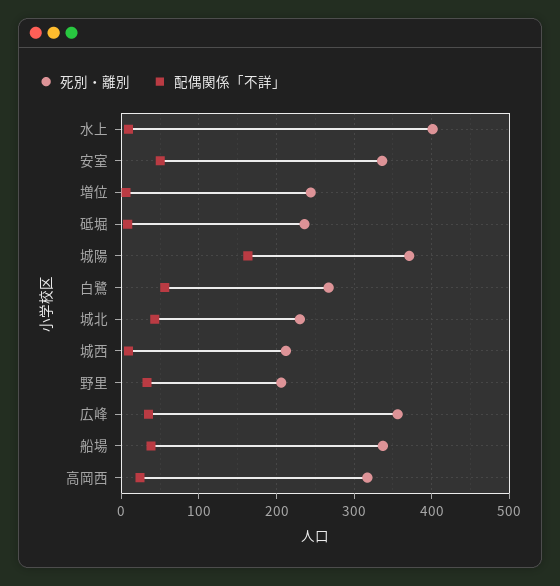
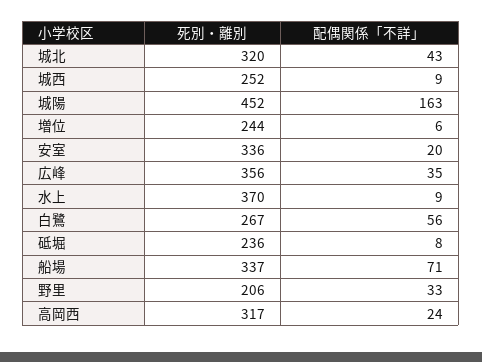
  {
    "死別・離別": {
-     "水上": 400,
+     "水上": 370,
      "安室": 336,
      "増位": 244,
      "砥堀": 236,
-     "城陽": 370,
+     "城陽": 452,
      "白鷺": 267,
-     "城北": 230,
+     "城北": 320,
-     "城西": 210,
+     "城西": 252,
      "野里": 206,
      "広峰": 356,
      "船場": 337,
      "高岡西": 317
    },
    "配偶関係「不詳」": {
      "水上": 9,
-     "安室": 50,
+     "安室": 20,
      "増位": 6,
      "砥堀": 8,
      "城陽": 163,
      "白鷺": 56,
      "城北": 43,
      "城西": 9,
      "野里": 33,
      "広峰": 35,
-     "船場": 40,
+     "船場": 71,
      "高岡西": 24
    }
  }

